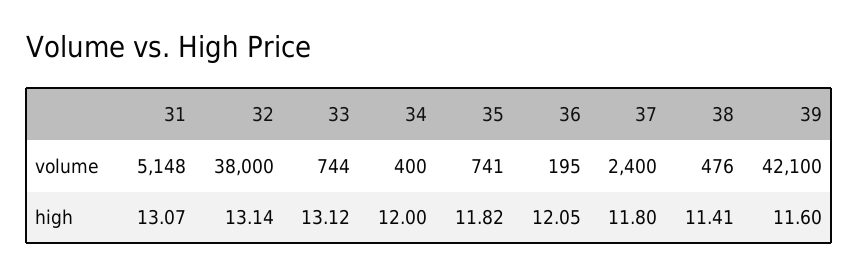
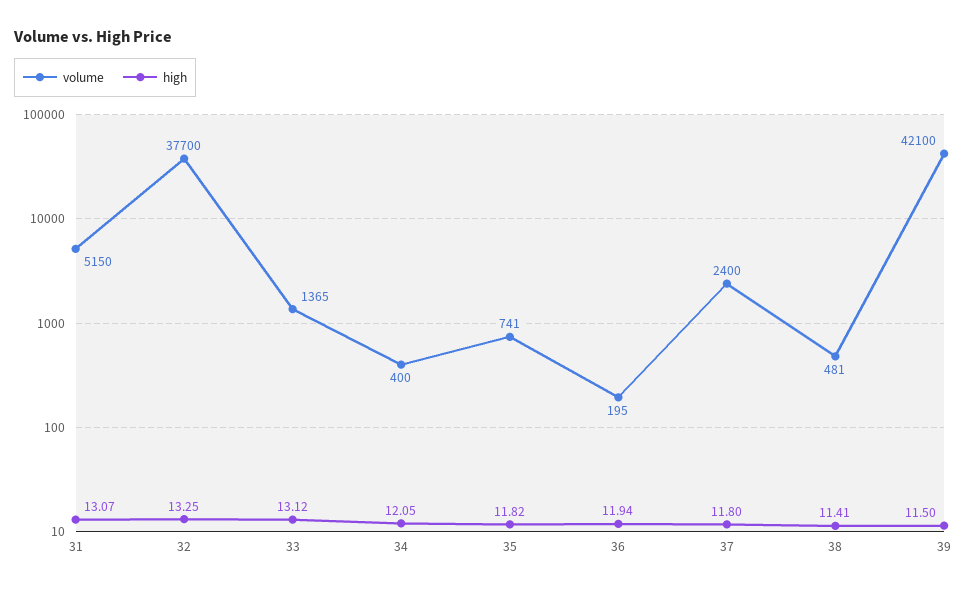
  {
    "volume": {
-     "31": 5148,
+     "31": 5150,
-     "32": 38000,
+     "32": 37700,
-     "33": 744,
+     "33": 1365,
      "34": 400,
      "35": 741,
      "36": 195,
      "37": 2400,
-     "38": 476,
+     "38": 481,
      "39": 42100
    },
    "high": {
      "31": 13.07,
-     "32": 13.14,
+     "32": 13.25,
      "33": 13.12,
-     "34": 12,
+     "34": 12.05,
      "35": 11.82,
-     "36": 12.05,
+     "36": 11.94,
      "37": 11.8,
      "38": 11.41,
-     "39": 11.6
+     "39": 11.5
    }
  }

